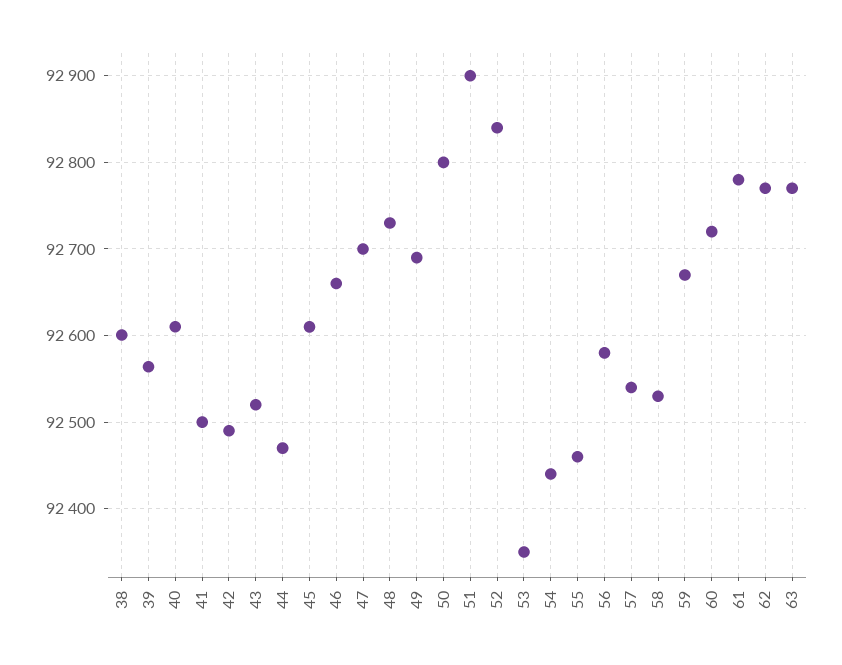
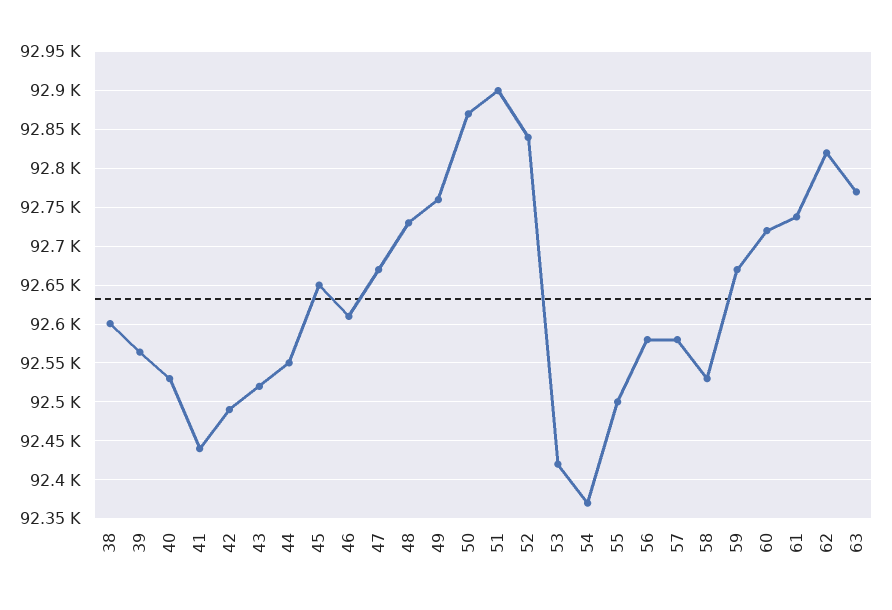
  {
    "38": 92600,
    "39": 92560,
-   "40": 92610,
+   "40": 92530,
-   "41": 92500,
+   "41": 92440,
    "42": 92490,
    "43": 92520,
-   "44": 92470,
+   "44": 92550,
-   "45": 92610,
+   "45": 92650,
-   "46": 92660,
+   "46": 92610,
-   "47": 92700,
+   "47": 92670,
    "48": 92730,
-   "49": 92690,
+   "49": 92760,
-   "50": 92800,
+   "50": 92870,
    "51": 92900,
    "52": 92840,
-   "53": 92350,
+   "53": 92420,
-   "54": 92440,
+   "54": 92370,
-   "55": 92460,
+   "55": 92500,
    "56": 92580,
-   "57": 92540,
+   "57": 92580,
    "58": 92530,
    "59": 92670,
    "60": 92720,
-   "61": 92780,
+   "61": 92740,
-   "62": 92770,
+   "62": 92820,
    "63": 92770
  }

